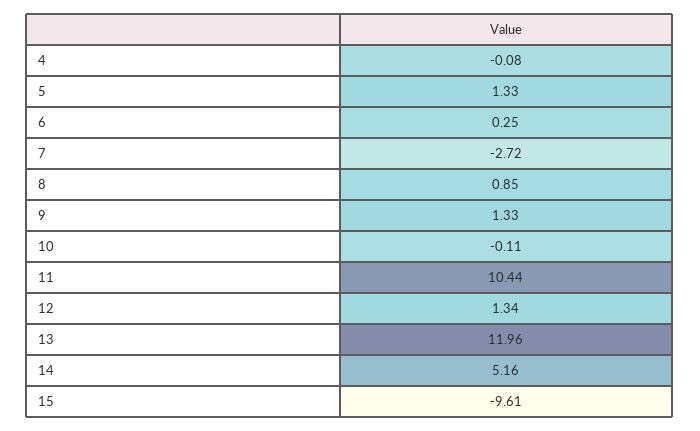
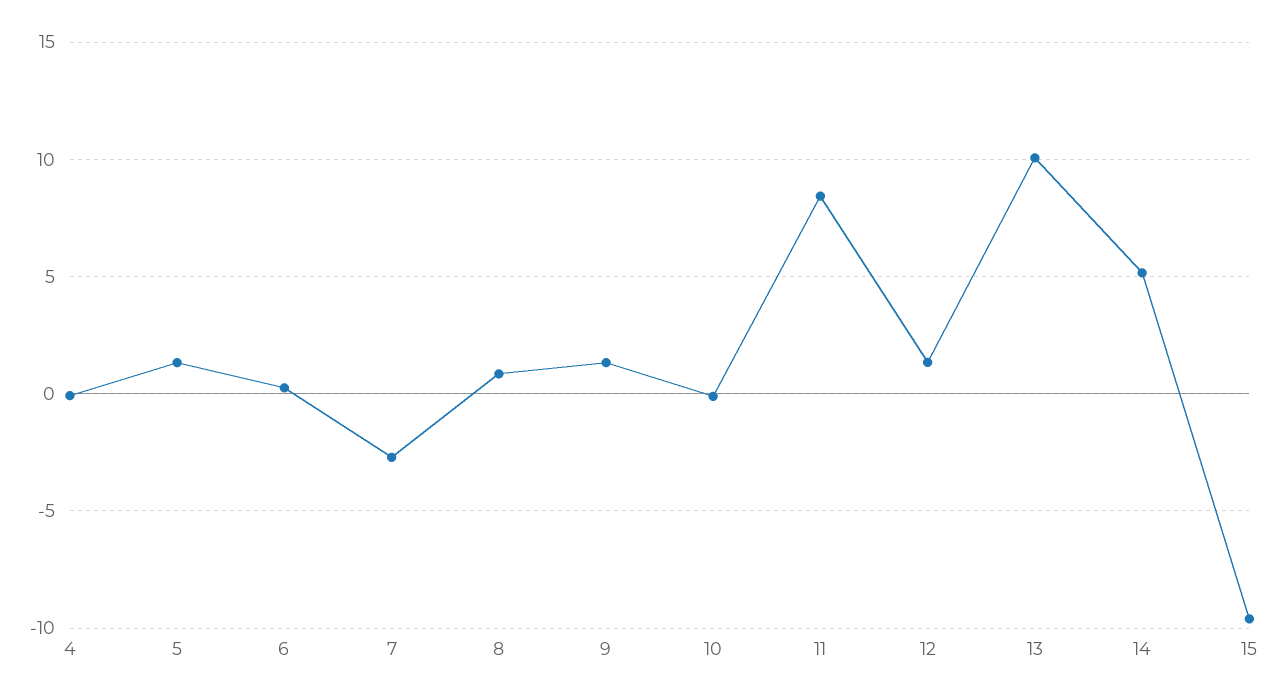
  {
    "4": -0.08,
    "5": 1.33,
    "6": 0.25,
    "7": -2.72,
    "8": 0.85,
    "9": 1.33,
    "10": -0.11,
-   "11": 10.44,
+   "11": 8.5,
    "12": 1.34,
-   "13": 11.96,
+   "13": 10,
    "14": 5.16,
    "15": -9.61
  }

